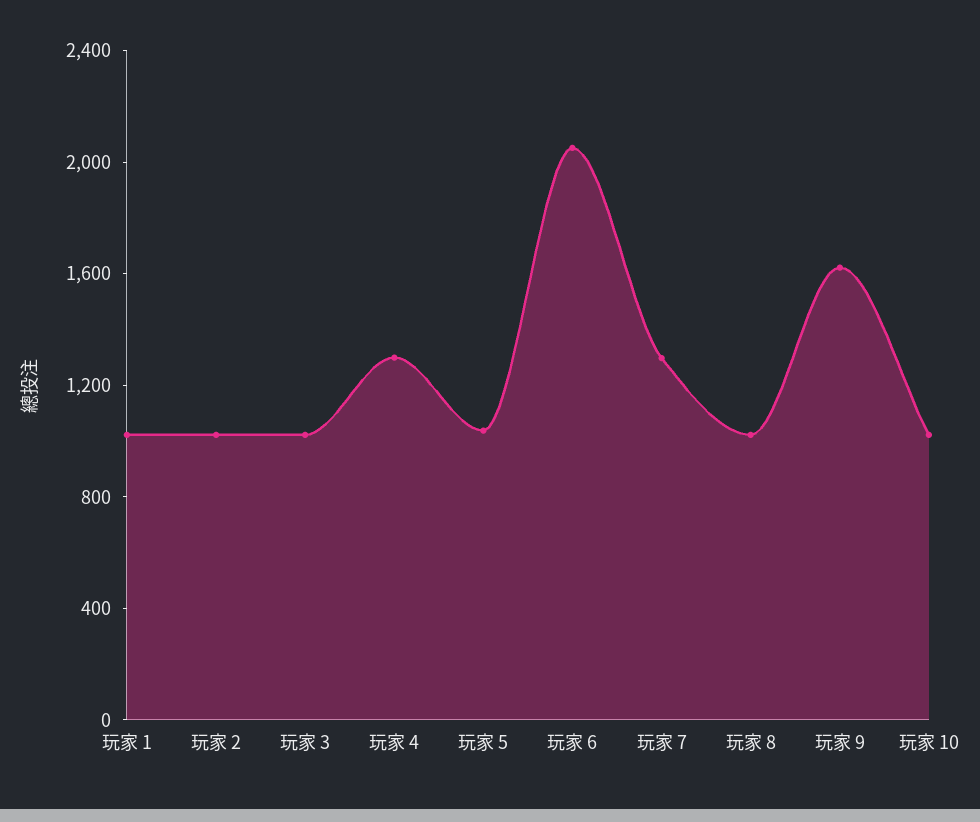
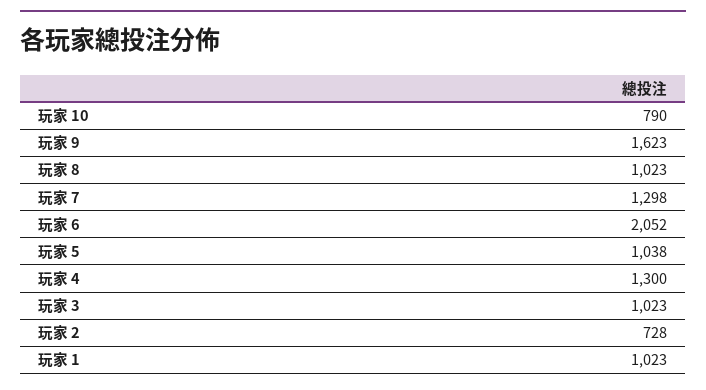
  {
    "玩家 1": 1023,
-   "玩家 2": 1000,
+   "玩家 2": 728,
    "玩家 3": 1023,
    "玩家 4": 1300,
    "玩家 5": 1038,
    "玩家 6": 2052,
    "玩家 7": 1298,
    "玩家 8": 1023,
    "玩家 9": 1623,
-   "玩家 10": 1000
+   "玩家 10": 790
  }

